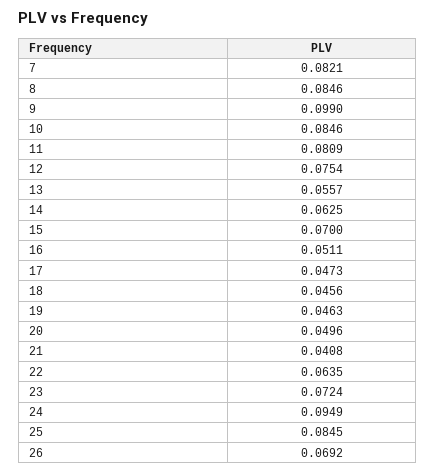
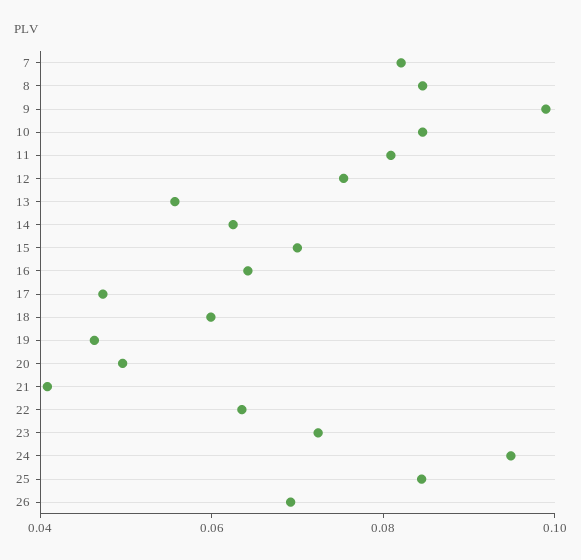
  {
    "7": 0.0821,
    "8": 0.0846,
    "9": 0.099,
    "10": 0.0846,
    "11": 0.0809,
    "12": 0.0754,
    "13": 0.0557,
    "14": 0.0625,
    "15": 0.07,
-   "16": 0.0511,
+   "16": 0.065,
    "17": 0.0473,
-   "18": 0.0456,
+   "18": 0.06,
    "19": 0.0463,
    "20": 0.0496,
    "21": 0.0408,
    "22": 0.0635,
    "23": 0.0724,
    "24": 0.0949,
    "25": 0.0845,
    "26": 0.0692
  }

